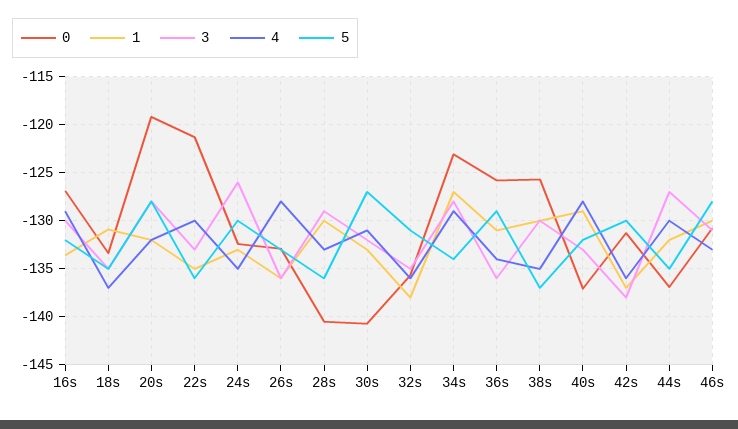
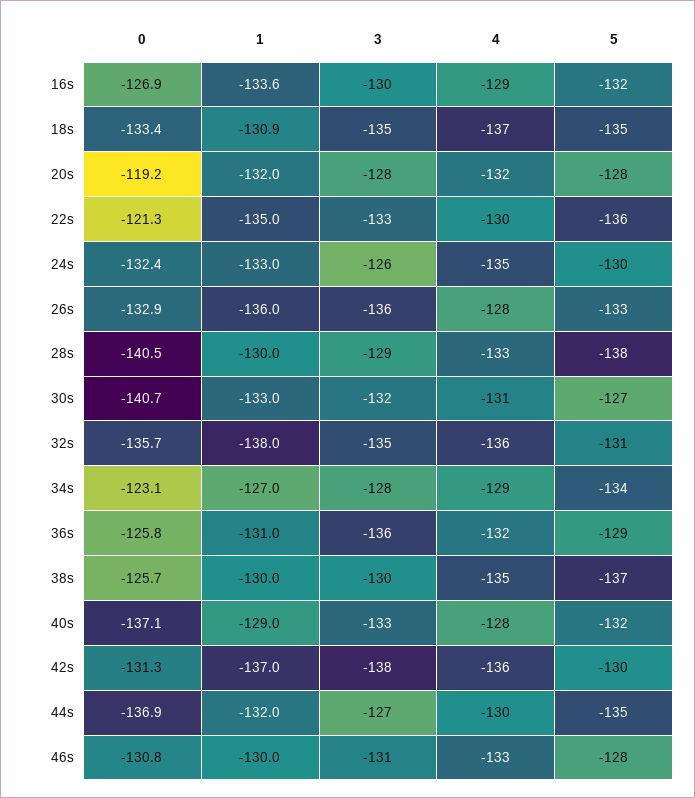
  {
    "0": {
      "16s": -126.9,
      "18s": -133.4,
      "20s": -119.2,
      "22s": -121.3,
      "24s": -132.4,
      "26s": -132.9,
      "28s": -140.5,
      "30s": -140.7,
      "32s": -135.7,
      "34s": -123.1,
      "36s": -125.8,
      "38s": -125.7,
      "40s": -137.1,
      "42s": -131.3,
      "44s": -136.9,
      "46s": -130.8
    },
    "1": {
      "16s": -133.6,
      "18s": -130.9,
      "20s": -132,
      "22s": -135,
      "24s": -133,
      "26s": -136,
      "28s": -130,
      "30s": -133,
      "32s": -138,
      "34s": -127,
      "36s": -131,
      "38s": -130,
      "40s": -129,
      "42s": -137,
      "44s": -132,
      "46s": -130
    },
    "3": {
      "16s": -130,
      "18s": -135,
      "20s": -128,
      "22s": -133,
      "24s": -126,
      "26s": -136,
      "28s": -129,
      "30s": -132,
      "32s": -135,
      "34s": -128,
      "36s": -136,
      "38s": -130,
      "40s": -133,
      "42s": -138,
      "44s": -127,
      "46s": -131
    },
    "4": {
      "16s": -129,
      "18s": -137,
      "20s": -132,
      "22s": -130,
      "24s": -135,
      "26s": -128,
      "28s": -133,
      "30s": -131,
      "32s": -136,
      "34s": -129,
-     "36s": -134,
+     "36s": -132,
      "38s": -135,
      "40s": -128,
      "42s": -136,
      "44s": -130,
      "46s": -133
    },
    "5": {
      "16s": -132,
      "18s": -135,
      "20s": -128,
      "22s": -136,
      "24s": -130,
      "26s": -133,
-     "28s": -136,
+     "28s": -138,
      "30s": -127,
      "32s": -131,
      "34s": -134,
      "36s": -129,
      "38s": -137,
      "40s": -132,
      "42s": -130,
      "44s": -135,
      "46s": -128
    }
  }

